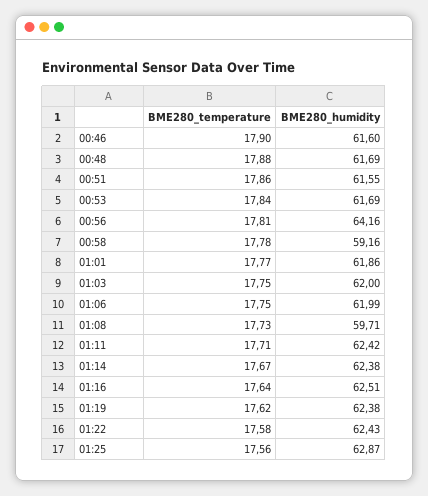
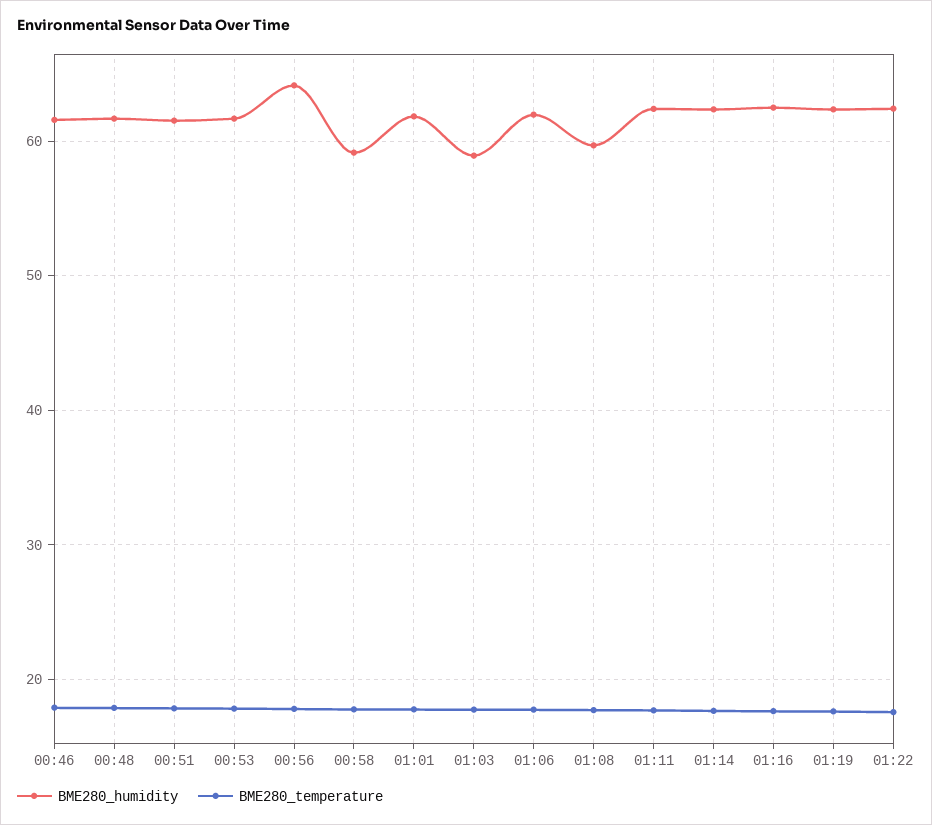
  {
    "BME280_temperature": {
      "00:46": 17.9,
      "00:48": 17.88,
      "00:51": 17.86,
      "00:53": 17.84,
      "00:56": 17.81,
      "00:58": 17.78,
      "01:01": 17.77,
      "01:03": 17.75,
      "01:06": 17.75,
      "01:08": 17.73,
      "01:11": 17.71,
      "01:14": 17.67,
      "01:16": 17.64,
      "01:19": 17.62,
-     "01:22": 17.58,
+     "01:22": 17.58
-     "01:25": 17.56
    },
    "BME280_humidity": {
      "00:46": 61.6,
      "00:48": 61.69,
      "00:51": 61.55,
      "00:53": 61.69,
      "00:56": 64.16,
      "00:58": 59.16,
      "01:01": 61.86,
-     "01:03": 62,
+     "01:03": 59,
      "01:06": 61.99,
      "01:08": 59.71,
      "01:11": 62.42,
      "01:14": 62.38,
      "01:16": 62.51,
      "01:19": 62.38,
-     "01:22": 62.43,
+     "01:22": 62.43
-     "01:25": 62.87
    }
  }

